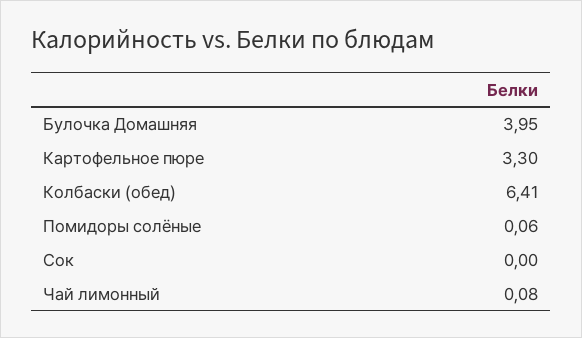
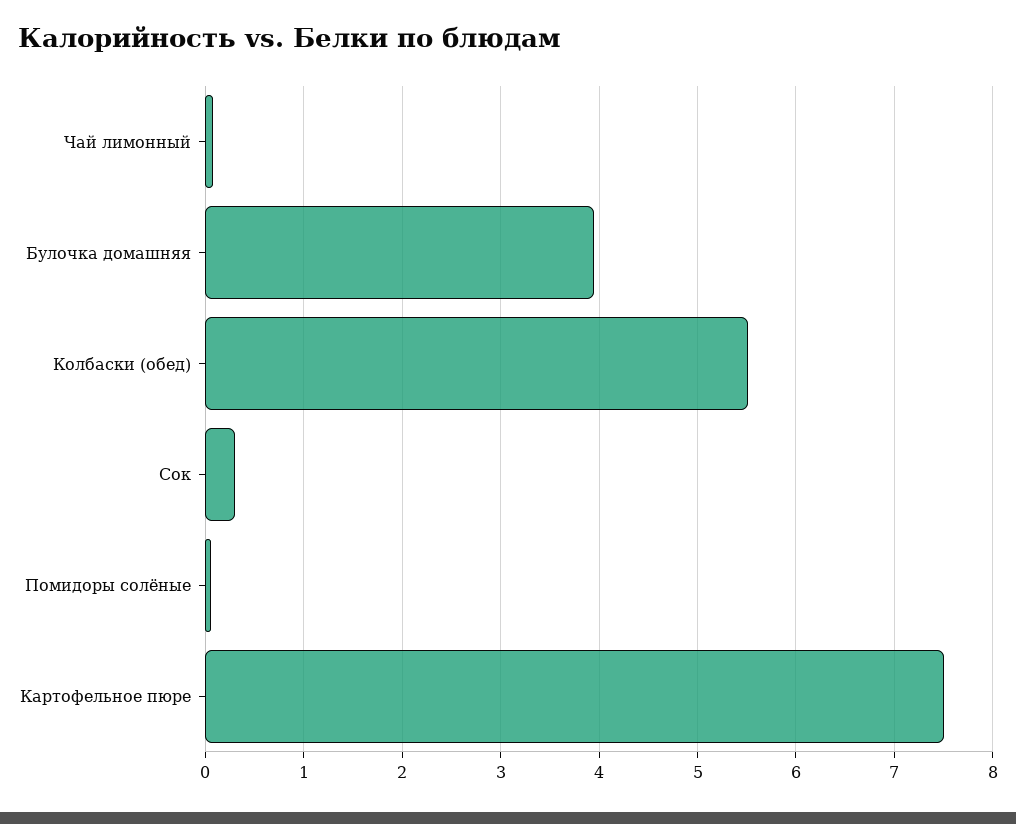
  {
    "Булочка Домашняя": 3.95,
-   "Картофельное пюре": 3.3,
+   "Картофельное пюре": 7.5,
-   "Колбаски (обед)": 6.41,
+   "Колбаски (обед)": 5.5,
    "Помидоры солёные": 0.06,
-   "Сок": 0,
+   "Сок": 0.3,
    "Чай лимонный": 0.08
  }

